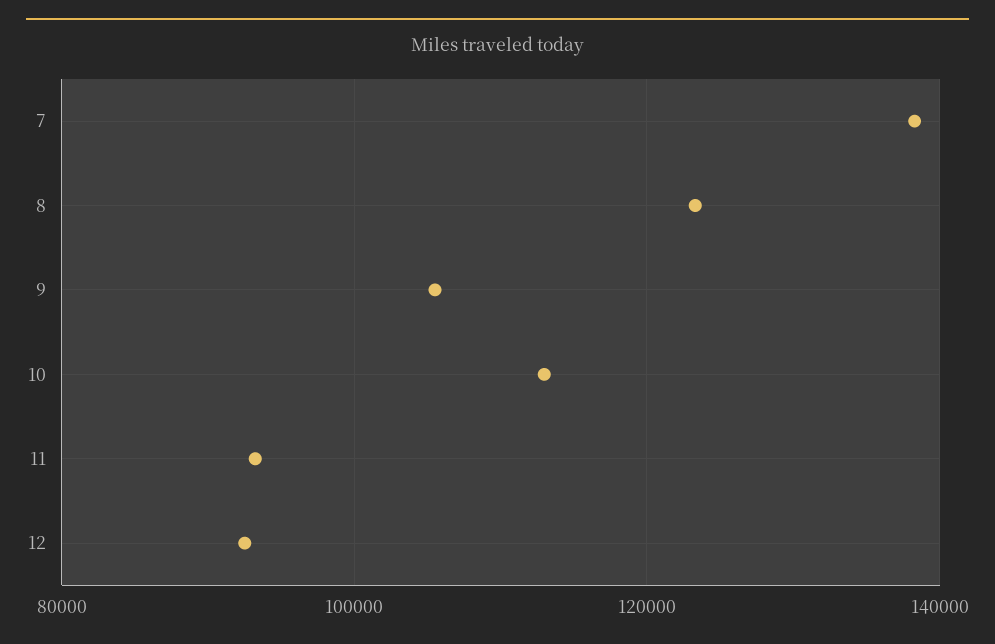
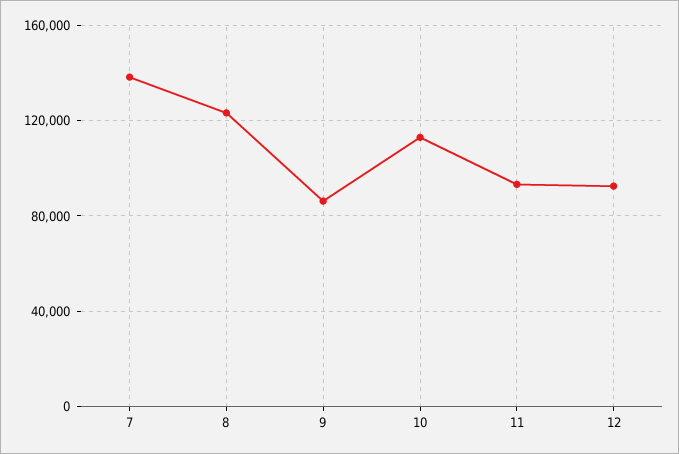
  {
    "7": 138000,
    "8": 124000,
-   "9": 106000,
+   "9": 85000,
    "10": 112000,
    "11": 94000,
    "12": 92000
  }

